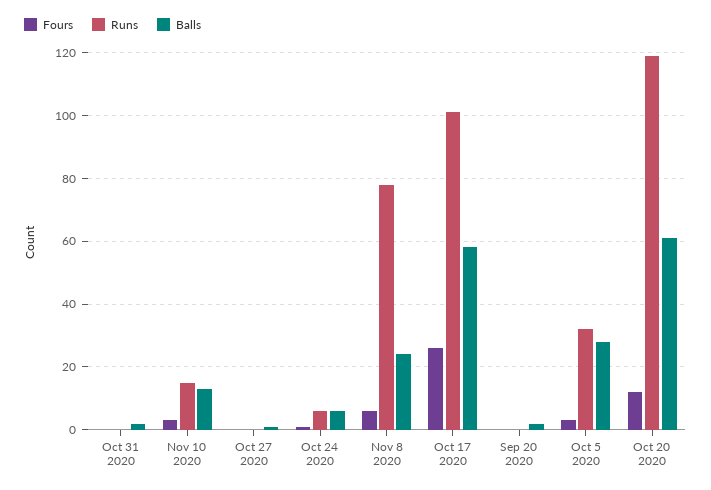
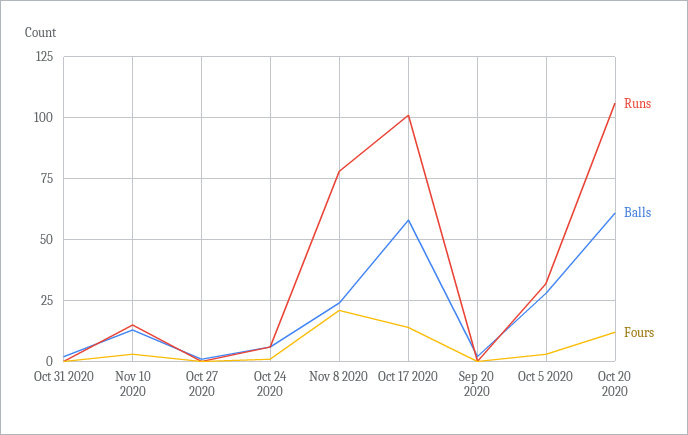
  {
    "Fours": {
      "Oct 31 2020": 0,
      "Nov 10 2020": 5,
      "Oct 27 2020": 0,
      "Oct 24 2020": 0,
-     "Nov 8 2020": 5,
+     "Nov 8 2020": 20,
-     "Oct 17 2020": 25,
+     "Oct 17 2020": 15,
      "Sep 20 2020": 0,
      "Oct 5 2020": 5,
      "Oct 20 2020": 10
    },
    "Runs": {
      "Oct 31 2020": 0,
      "Nov 10 2020": 15,
      "Oct 27 2020": 0,
      "Oct 24 2020": 5,
      "Nov 8 2020": 80,
      "Oct 17 2020": 100,
      "Sep 20 2020": 0,
      "Oct 5 2020": 30,
-     "Oct 20 2020": 120
+     "Oct 20 2020": 105
    },
    "Balls": {
      "Oct 31 2020": 0,
      "Nov 10 2020": 15,
      "Oct 27 2020": 0,
      "Oct 24 2020": 5,
      "Nov 8 2020": 25,
      "Oct 17 2020": 60,
      "Sep 20 2020": 0,
      "Oct 5 2020": 30,
      "Oct 20 2020": 60
    }
  }

